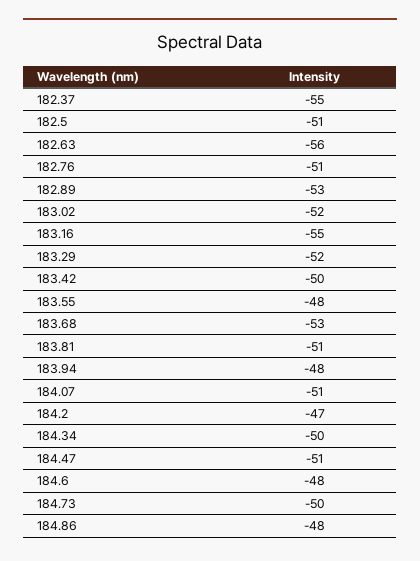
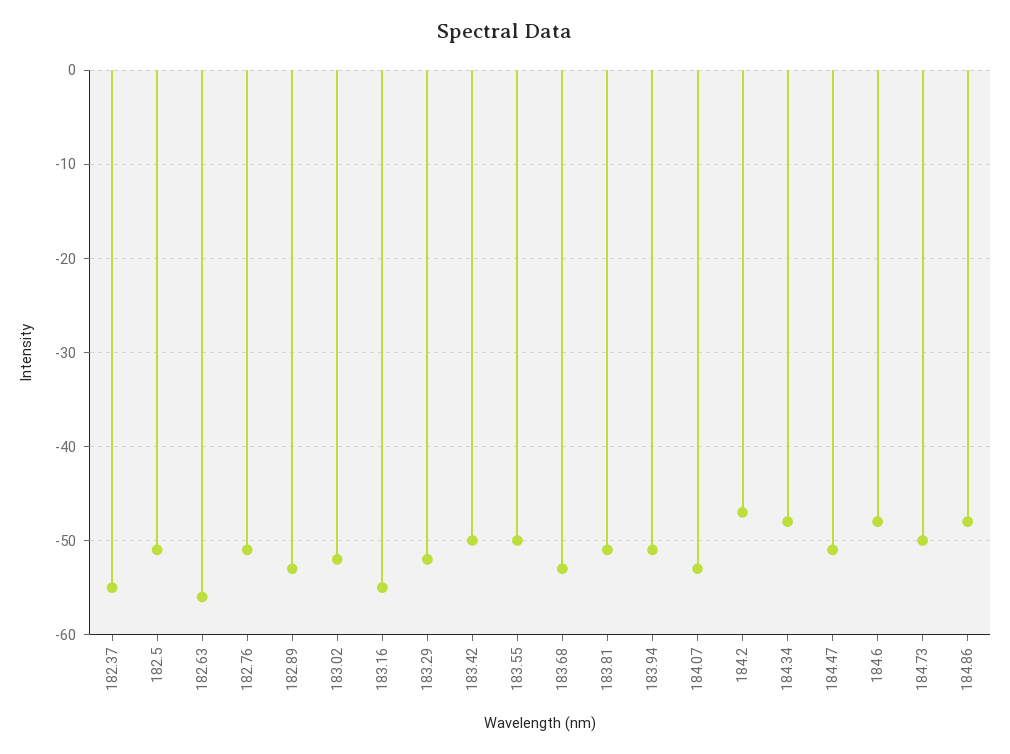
  {
    "182.37": -55,
    "182.5": -51,
    "182.63": -56,
    "182.76": -51,
    "182.89": -53,
    "183.02": -52,
    "183.16": -55,
    "183.29": -52,
    "183.42": -50,
-   "183.55": -48,
+   "183.55": -50,
    "183.68": -53,
    "183.81": -51,
-   "183.94": -48,
+   "183.94": -51,
-   "184.07": -51,
+   "184.07": -53,
    "184.2": -47,
-   "184.34": -50,
+   "184.34": -48,
    "184.47": -51,
    "184.6": -48,
    "184.73": -50,
    "184.86": -48
  }

